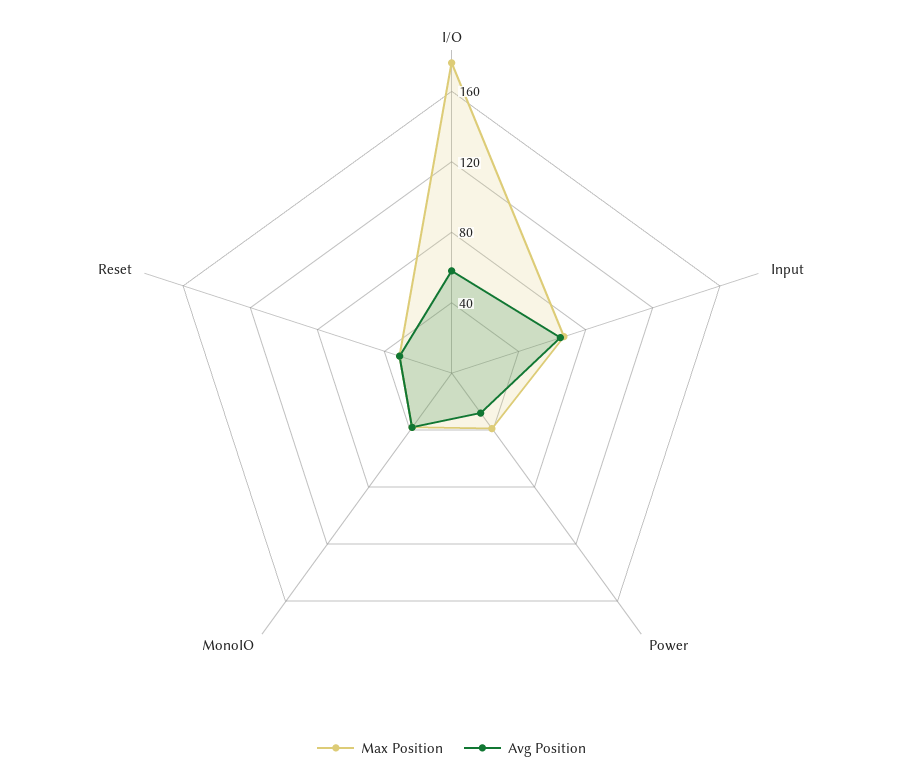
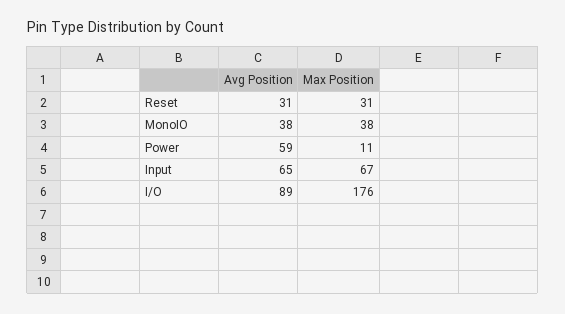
  {
    "Max Position": {
      "I/O": 176,
      "Input": 67,
-     "Power": 40,
+     "Power": 11,
      "MonoIO": 38,
      "Reset": 31
    },
    "Avg Position": {
-     "I/O": 60,
+     "I/O": 89,
      "Input": 65,
-     "Power": 30,
+     "Power": 59,
      "MonoIO": 38,
      "Reset": 31
    }
  }

